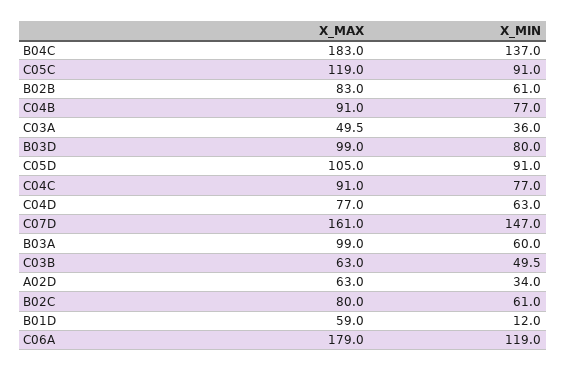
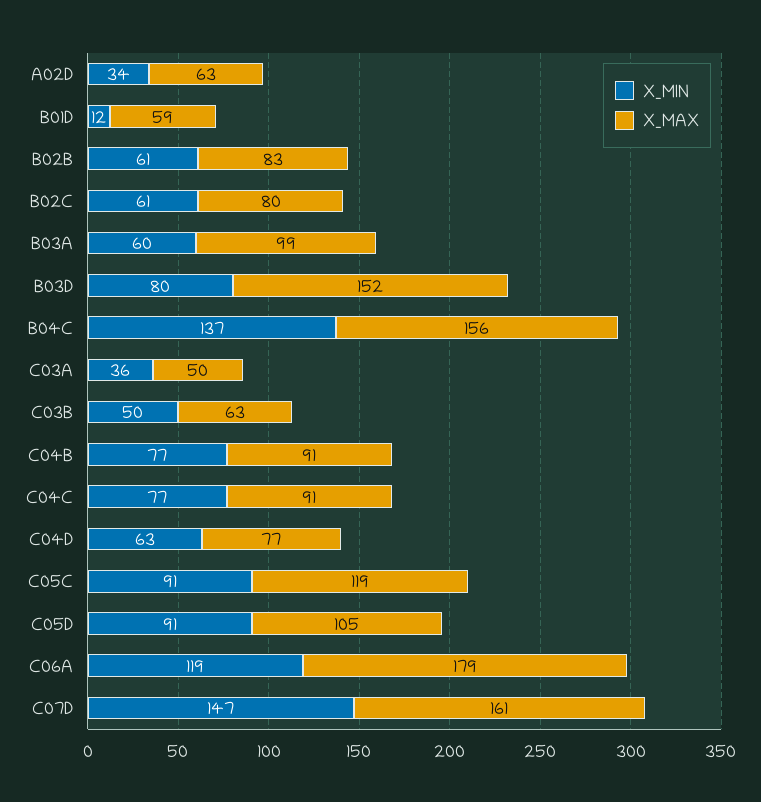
  {
    "X_MAX": {
-     "B04C": 183,
+     "B04C": 156,
      "C05C": 119,
      "B02B": 83,
      "C04B": 91,
      "C03A": 49.5,
-     "B03D": 99,
+     "B03D": 152,
      "C05D": 105,
      "C04C": 91,
      "C04D": 77,
      "C07D": 161,
      "B03A": 99,
      "C03B": 63,
      "A02D": 63,
      "B02C": 80,
      "B01D": 59,
      "C06A": 179
    },
    "X_MIN": {
      "B04C": 137,
      "C05C": 91,
      "B02B": 61,
      "C04B": 77,
      "C03A": 36,
      "B03D": 80,
      "C05D": 91,
      "C04C": 77,
      "C04D": 63,
      "C07D": 147,
      "B03A": 60,
      "C03B": 49.5,
      "A02D": 34,
      "B02C": 61,
      "B01D": 12,
      "C06A": 119
    }
  }

